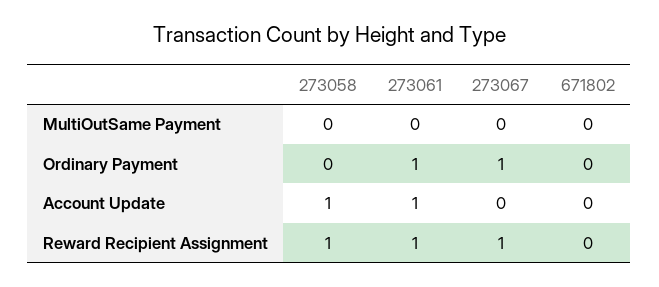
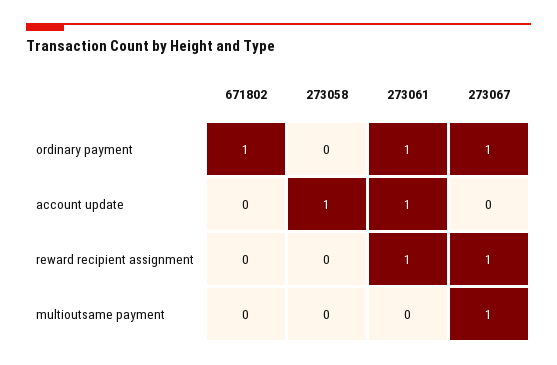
  {
    "273058": {
      "MultiOutSame Payment": 0,
      "Ordinary Payment": 0,
      "Account Update": 1,
-     "Reward Recipient Assignment": 1
+     "Reward Recipient Assignment": 0
    },
    "273061": {
      "MultiOutSame Payment": 0,
      "Ordinary Payment": 1,
      "Account Update": 1,
      "Reward Recipient Assignment": 1
    },
    "273067": {
-     "MultiOutSame Payment": 0,
+     "MultiOutSame Payment": 1,
      "Ordinary Payment": 1,
      "Account Update": 0,
      "Reward Recipient Assignment": 1
    },
    "671802": {
      "MultiOutSame Payment": 0,
-     "Ordinary Payment": 0,
+     "Ordinary Payment": 1,
      "Account Update": 0,
      "Reward Recipient Assignment": 0
    }
  }

